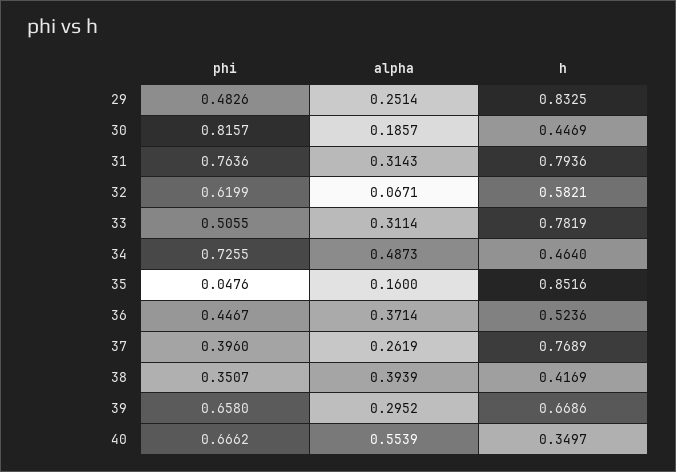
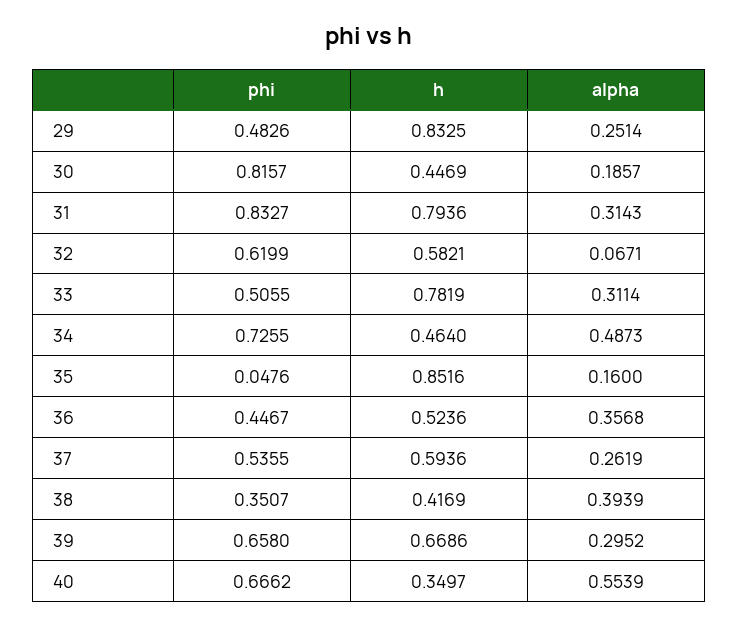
  {
    "phi": {
      "29": 0.4826,
      "30": 0.8157,
-     "31": 0.7636,
+     "31": 0.8327,
      "32": 0.6199,
      "33": 0.5055,
      "34": 0.7255,
      "35": 0.0476,
      "36": 0.4467,
-     "37": 0.396,
+     "37": 0.5355,
      "38": 0.3507,
      "39": 0.658,
      "40": 0.6662
    },
    "alpha": {
      "29": 0.2514,
      "30": 0.1857,
      "31": 0.3143,
      "32": 0.0671,
      "33": 0.3114,
      "34": 0.4873,
      "35": 0.16,
-     "36": 0.3714,
+     "36": 0.3568,
      "37": 0.2619,
      "38": 0.3939,
      "39": 0.2952,
      "40": 0.5539
    },
    "h": {
      "29": 0.8325,
      "30": 0.4469,
      "31": 0.7936,
      "32": 0.5821,
      "33": 0.7819,
      "34": 0.464,
      "35": 0.8516,
      "36": 0.5236,
-     "37": 0.7689,
+     "37": 0.5936,
      "38": 0.4169,
      "39": 0.6686,
      "40": 0.3497
    }
  }

